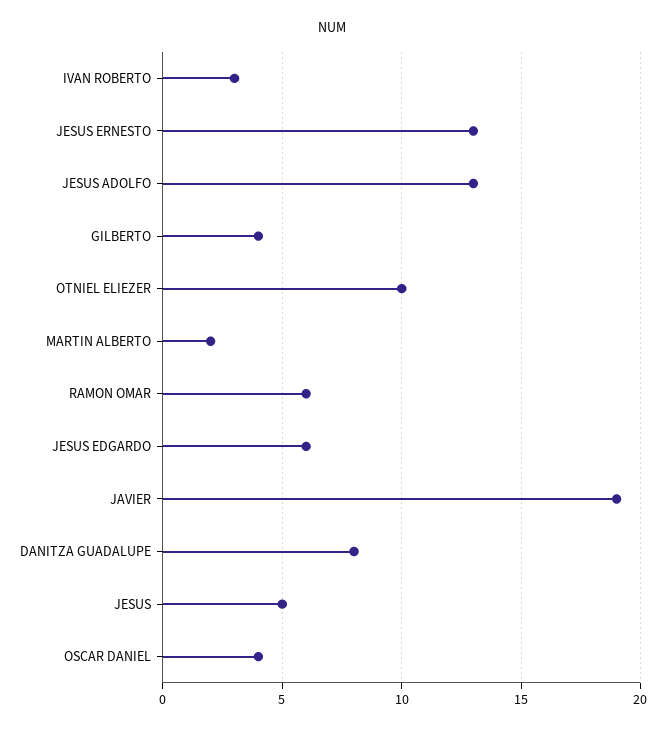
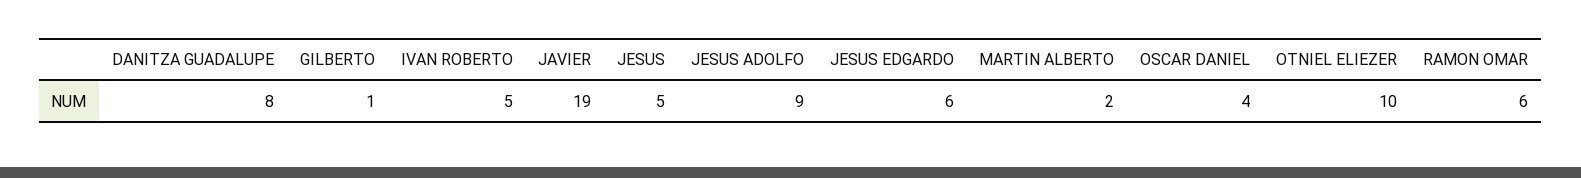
  {
-   "IVAN ROBERTO": 3,
+   "IVAN ROBERTO": 5,
-   "JESUS ERNESTO": 13,
-   "JESUS ADOLFO": 13,
+   "JESUS ADOLFO": 9,
-   "GILBERTO": 4,
+   "GILBERTO": 1,
    "OTNIEL ELIEZER": 10,
    "MARTIN ALBERTO": 2,
    "RAMON OMAR": 6,
    "JESUS EDGARDO": 6,
    "JAVIER": 19,
    "DANITZA GUADALUPE": 8,
    "JESUS": 5,
    "OSCAR DANIEL": 4
  }

